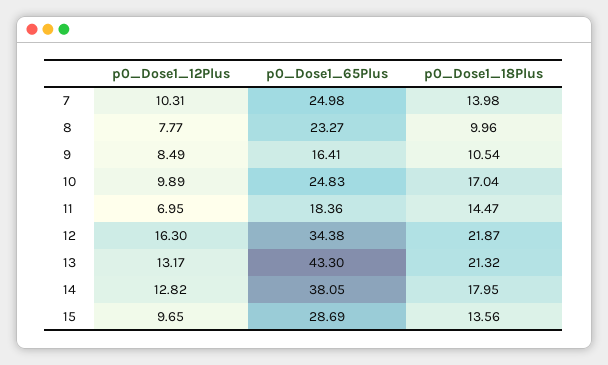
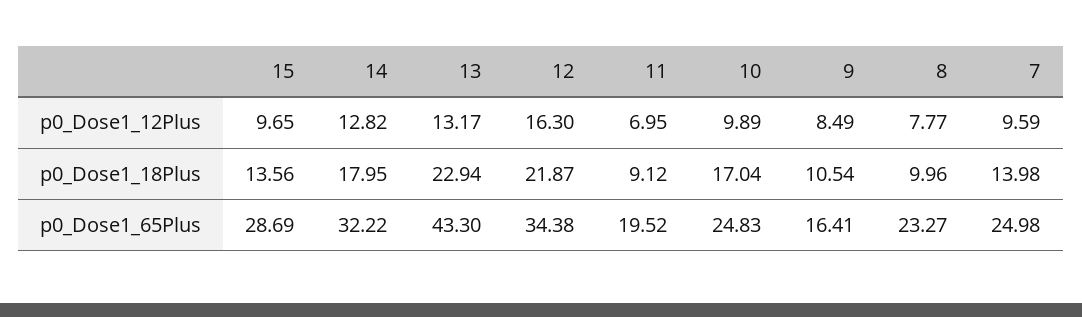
  {
    "p0_Dose1_12Plus": {
-     "7": 10.31,
+     "7": 9.59,
      "8": 7.77,
      "9": 8.49,
      "10": 9.89,
      "11": 6.95,
      "12": 16.3,
      "13": 13.17,
      "14": 12.82,
      "15": 9.65
    },
    "p0_Dose1_65Plus": {
      "7": 24.98,
      "8": 23.27,
      "9": 16.41,
      "10": 24.83,
-     "11": 18.36,
+     "11": 19.52,
      "12": 34.38,
      "13": 43.3,
-     "14": 38.05,
+     "14": 32.22,
      "15": 28.69
    },
    "p0_Dose1_18Plus": {
      "7": 13.98,
      "8": 9.96,
      "9": 10.54,
      "10": 17.04,
-     "11": 14.47,
+     "11": 9.12,
      "12": 21.87,
-     "13": 21.32,
+     "13": 22.94,
      "14": 17.95,
      "15": 13.56
    }
  }

